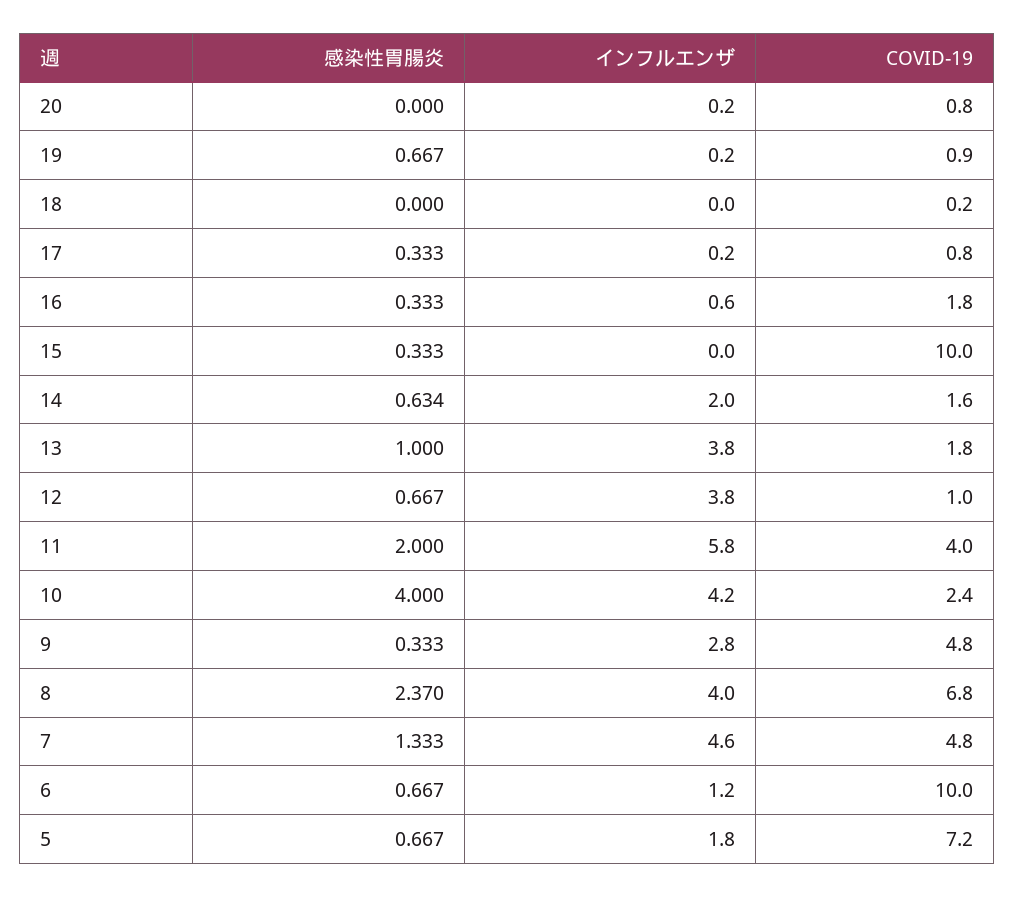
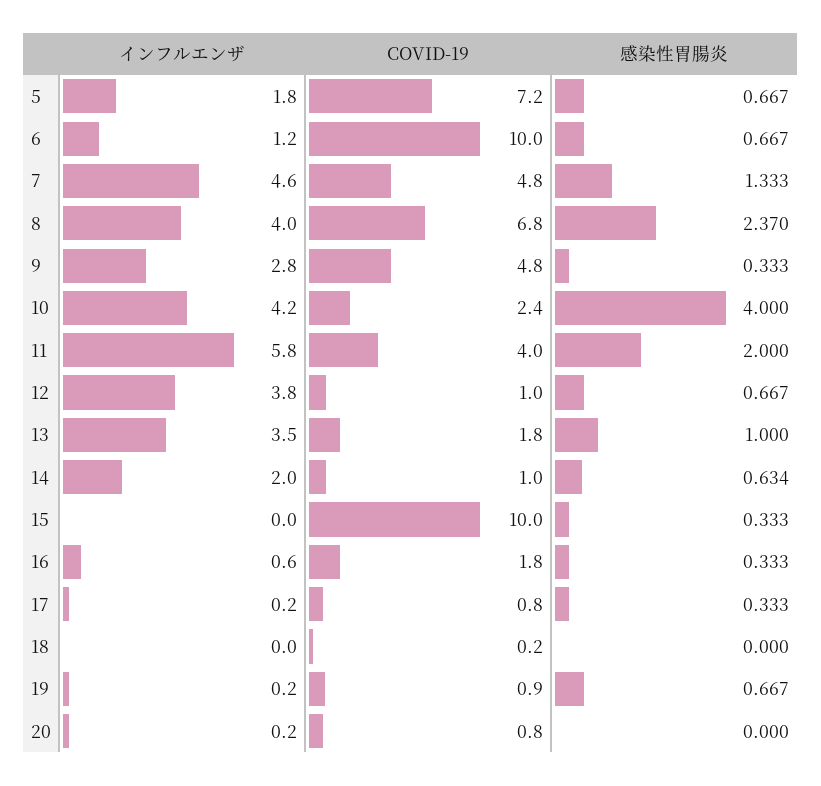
  {
    "感染性胃腸炎": {
      "20": 0,
      "19": 0.667,
      "18": 0,
      "17": 0.333,
      "16": 0.333,
      "15": 0.333,
      "14": 0.634,
      "13": 1,
      "12": 0.667,
      "11": 2,
      "10": 4,
      "9": 0.333,
      "8": 2.37,
      "7": 1.333,
      "6": 0.667,
      "5": 0.667
    },
    "インフルエンザ": {
      "20": 0.2,
      "19": 0.2,
      "18": 0,
      "17": 0.2,
      "16": 0.6,
      "15": 0,
      "14": 2,
-     "13": 3.8,
+     "13": 3.5,
      "12": 3.8,
      "11": 5.8,
      "10": 4.2,
      "9": 2.8,
      "8": 4,
      "7": 4.6,
      "6": 1.2,
      "5": 1.8
    },
    "COVID-19": {
      "20": 0.8,
      "19": 0.9,
      "18": 0.2,
      "17": 0.8,
      "16": 1.8,
      "15": 10,
-     "14": 1.6,
+     "14": 1,
      "13": 1.8,
      "12": 1,
      "11": 4,
      "10": 2.4,
      "9": 4.8,
      "8": 6.8,
      "7": 4.8,
      "6": 10,
      "5": 7.2
    }
  }

